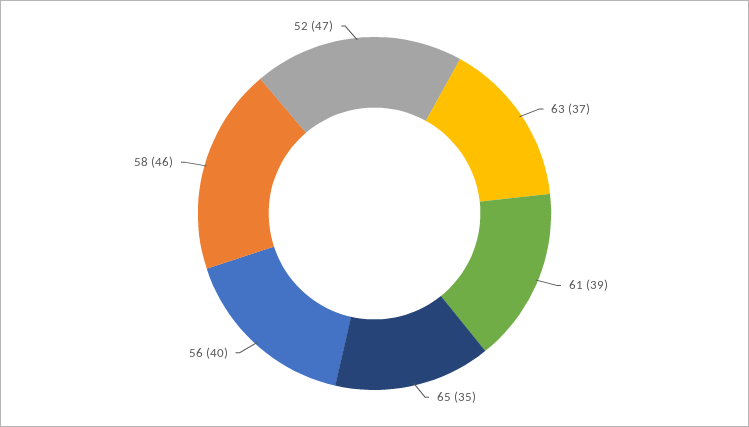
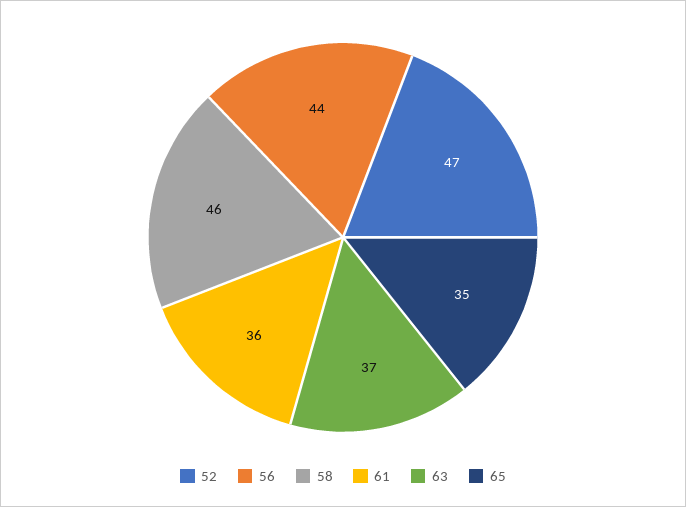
  {
    "63": 37,
-   "61": 39,
+   "61": 36,
    "65": 35,
-   "56": 40,
+   "56": 44,
    "58": 46,
    "52": 47
  }

